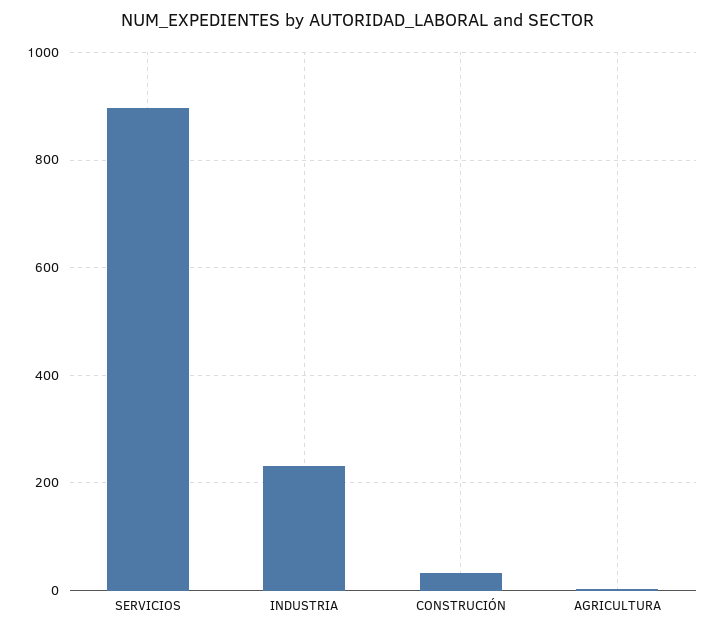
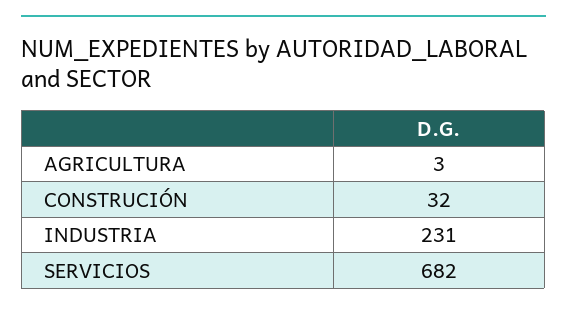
  {
-   "SERVICIOS": 900,
+   "SERVICIOS": 682,
    "INDUSTRIA": 231,
    "CONSTRUCIÓN": 32,
    "AGRICULTURA": 3
  }

